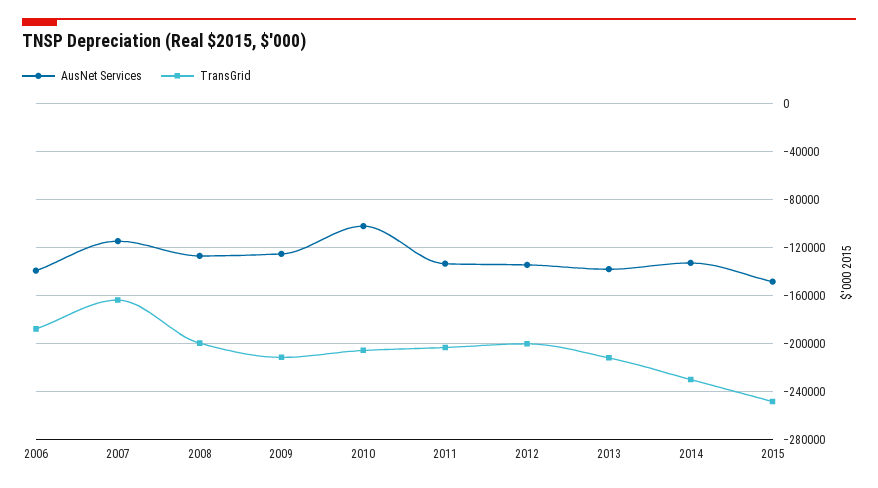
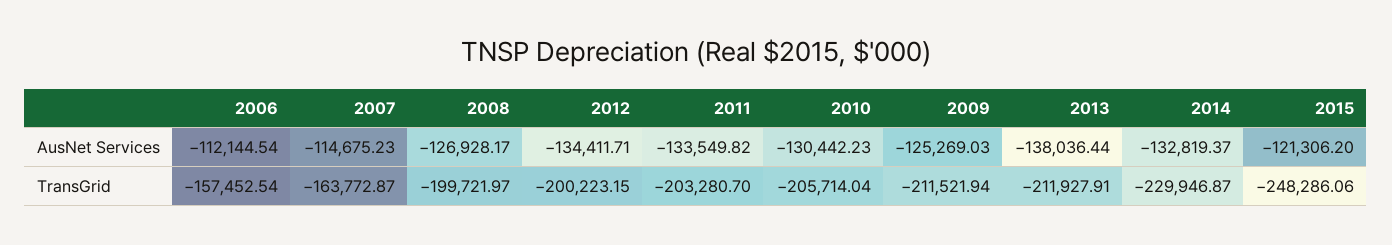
  {
    "AusNet Services": {
-     "2006": -140000,
+     "2006": -112144.54,
      "2007": -114675.23,
      "2008": -126928.17,
      "2009": -125269.03,
-     "2010": -100000,
+     "2010": -130442.23,
      "2011": -133549.82,
      "2012": -134411.71,
      "2013": -138036.44,
      "2014": -132819.37,
-     "2015": -150000
+     "2015": -121306.2
    },
    "TransGrid": {
-     "2006": -190000,
+     "2006": -157452.54,
      "2007": -163772.87,
      "2008": -199721.97,
      "2009": -211521.94,
      "2010": -205714.04,
      "2011": -203280.7,
      "2012": -200223.15,
      "2013": -211927.91,
      "2014": -229946.87,
      "2015": -248286.06
    }
  }

